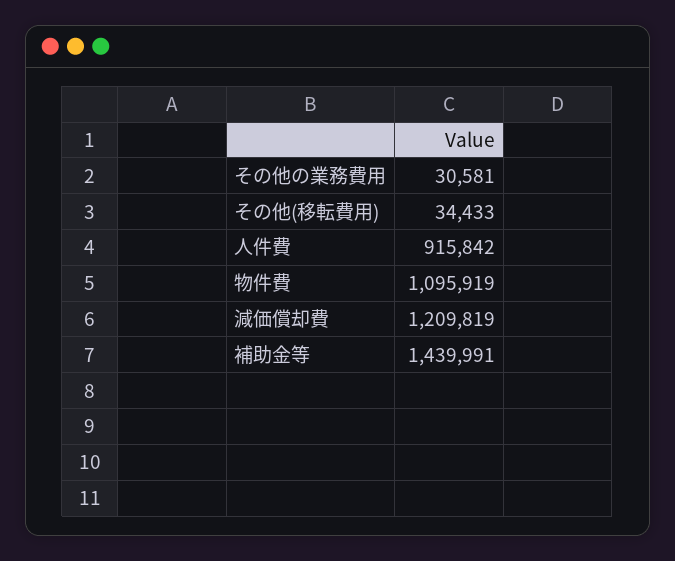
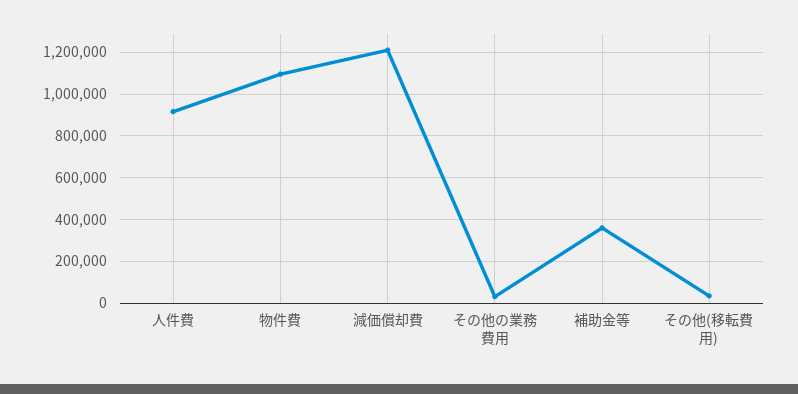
  {
    "その他の業務費用": 30581,
    "その他(移転費用)": 34433,
    "人件費": 915842,
    "物件費": 1095919,
    "減価償却費": 1209819,
-   "補助金等": 1439991
+   "補助金等": 350000
  }

